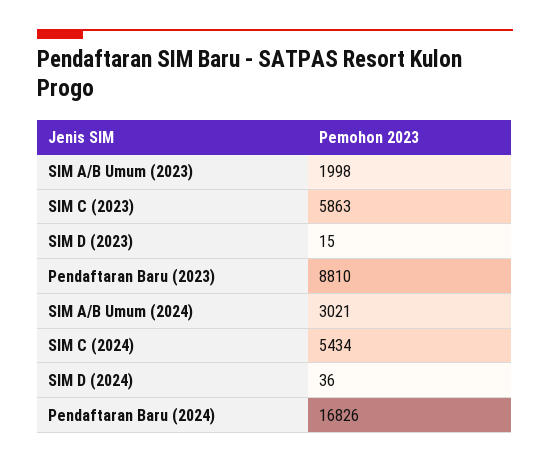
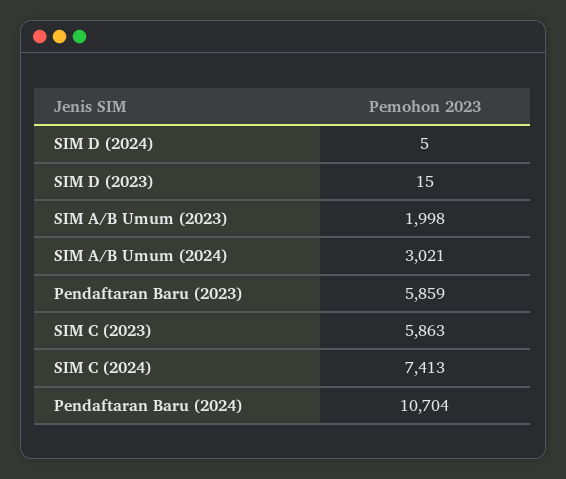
  {
    "SIM A/B Umum (2023)": 1998,
    "SIM C (2023)": 5863,
    "SIM D (2023)": 15,
-   "Pendaftaran Baru (2023)": 8810,
+   "Pendaftaran Baru (2023)": 5859,
    "SIM A/B Umum (2024)": 3021,
-   "SIM C (2024)": 5434,
+   "SIM C (2024)": 7413,
-   "SIM D (2024)": 36,
+   "SIM D (2024)": 5,
-   "Pendaftaran Baru (2024)": 16826
+   "Pendaftaran Baru (2024)": 10704
  }

